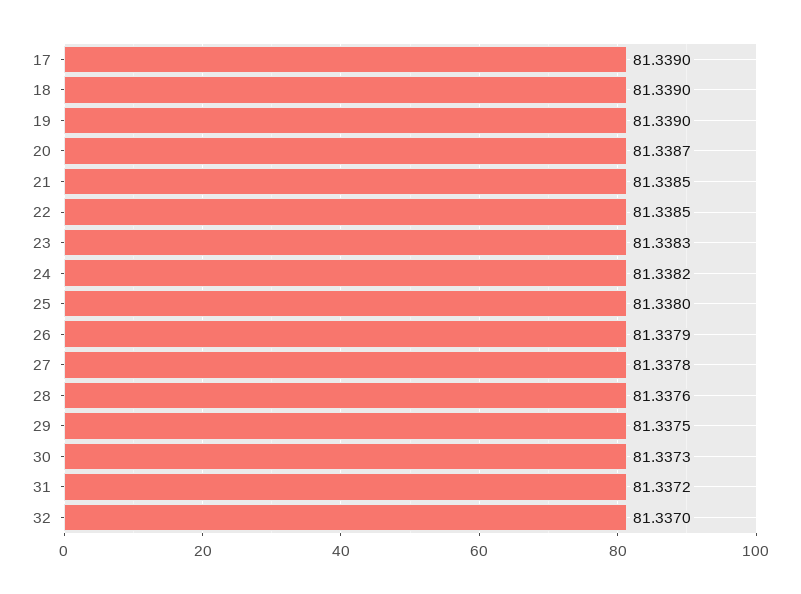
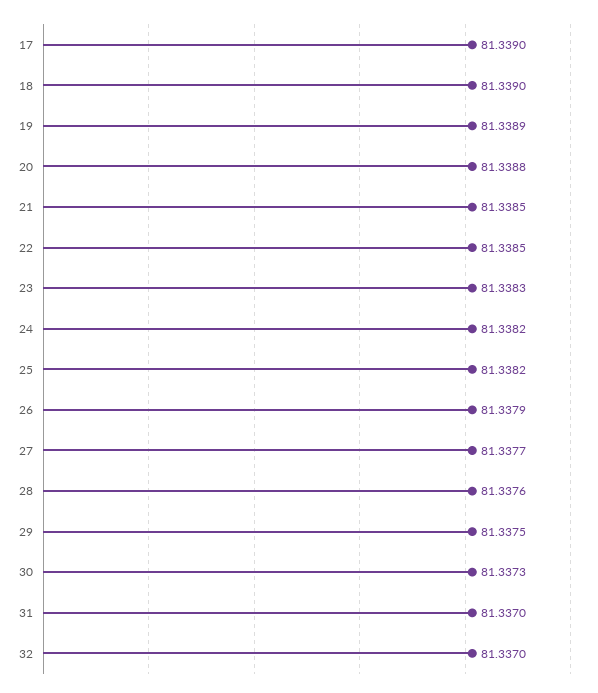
  {
    "17": 81.339,
    "18": 81.339,
-   "19": 81.339,
+   "19": 81.3389,
-   "20": 81.3387,
+   "20": 81.3388,
    "21": 81.3385,
    "22": 81.3385,
    "23": 81.3383,
    "24": 81.3382,
-   "25": 81.338,
+   "25": 81.3382,
    "26": 81.3379,
-   "27": 81.3378,
+   "27": 81.3377,
    "28": 81.3376,
    "29": 81.3375,
    "30": 81.3373,
-   "31": 81.3372,
+   "31": 81.337,
    "32": 81.337
  }

